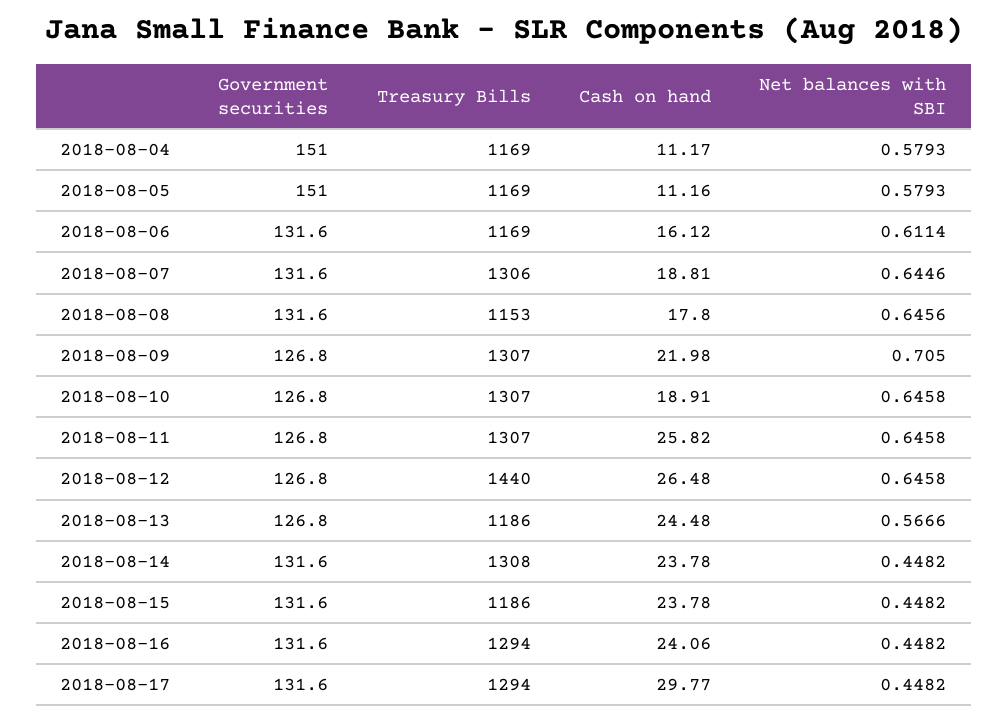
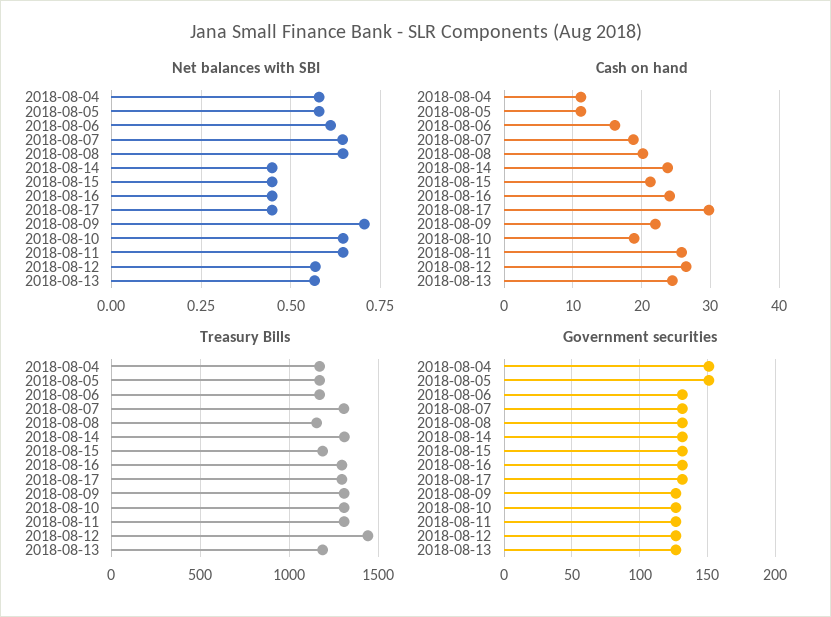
  {
    "Government securities": {
      "2018-08-04": 151,
      "2018-08-05": 151,
      "2018-08-06": 131.6,
      "2018-08-07": 131.6,
      "2018-08-08": 131.6,
      "2018-08-09": 126.8,
      "2018-08-10": 126.8,
      "2018-08-11": 126.8,
      "2018-08-12": 126.8,
      "2018-08-13": 126.8,
      "2018-08-14": 131.6,
      "2018-08-15": 131.6,
      "2018-08-16": 131.6,
      "2018-08-17": 131.6
    },
    "Treasury Bills": {
      "2018-08-04": 1169,
      "2018-08-05": 1169,
      "2018-08-06": 1169,
      "2018-08-07": 1306,
      "2018-08-08": 1153,
      "2018-08-09": 1307,
      "2018-08-10": 1307,
      "2018-08-11": 1307,
      "2018-08-12": 1440,
      "2018-08-13": 1186,
      "2018-08-14": 1308,
      "2018-08-15": 1186,
      "2018-08-16": 1294,
      "2018-08-17": 1294
    },
    "Cash on hand": {
      "2018-08-04": 11.17,
      "2018-08-05": 11.16,
      "2018-08-06": 16.12,
      "2018-08-07": 18.81,
-     "2018-08-08": 17.8,
+     "2018-08-08": 20,
      "2018-08-09": 21.98,
      "2018-08-10": 18.91,
      "2018-08-11": 25.82,
      "2018-08-12": 26.48,
      "2018-08-13": 24.48,
      "2018-08-14": 23.78,
-     "2018-08-15": 23.78,
+     "2018-08-15": 21,
      "2018-08-16": 24.06,
      "2018-08-17": 29.77
    },
    "Net balances with SBI": {
      "2018-08-04": 0.5793,
      "2018-08-05": 0.5793,
      "2018-08-06": 0.6114,
      "2018-08-07": 0.6446,
      "2018-08-08": 0.6456,
      "2018-08-09": 0.705,
      "2018-08-10": 0.6458,
      "2018-08-11": 0.6458,
-     "2018-08-12": 0.6458,
+     "2018-08-12": 0.575,
      "2018-08-13": 0.5666,
      "2018-08-14": 0.4482,
      "2018-08-15": 0.4482,
      "2018-08-16": 0.4482,
      "2018-08-17": 0.4482
    }
  }

